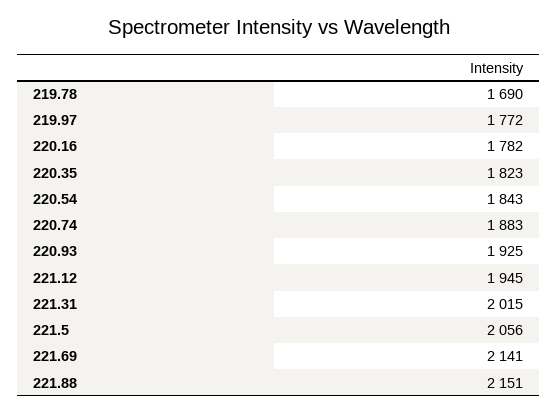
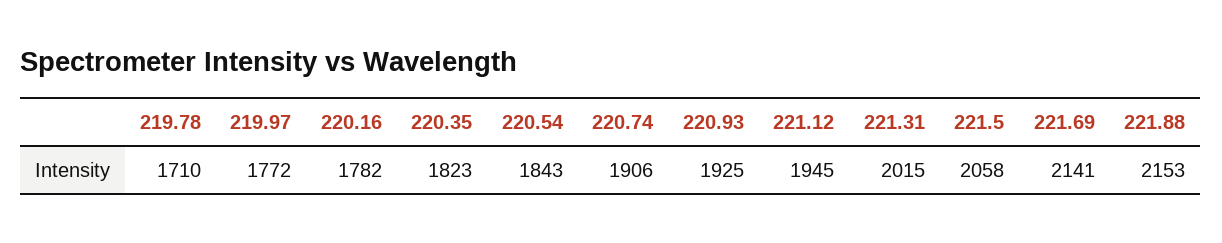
  {
-   "219.78": 1690,
+   "219.78": 1710,
    "219.97": 1772,
    "220.16": 1782,
    "220.35": 1823,
    "220.54": 1843,
-   "220.74": 1883,
+   "220.74": 1906,
    "220.93": 1925,
    "221.12": 1945,
    "221.31": 2015,
-   "221.5": 2056,
+   "221.5": 2058,
    "221.69": 2141,
-   "221.88": 2151
+   "221.88": 2153
  }

